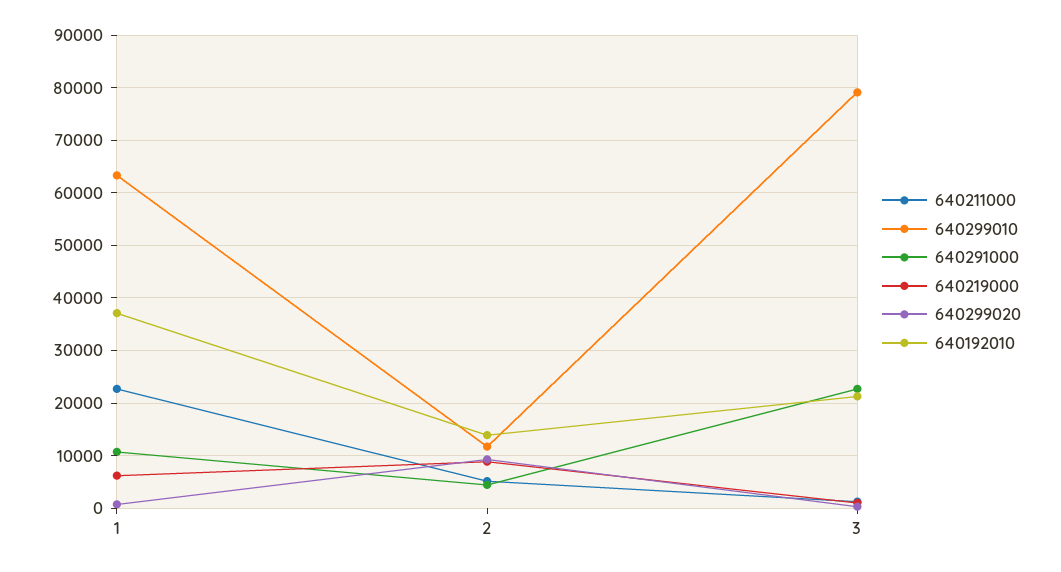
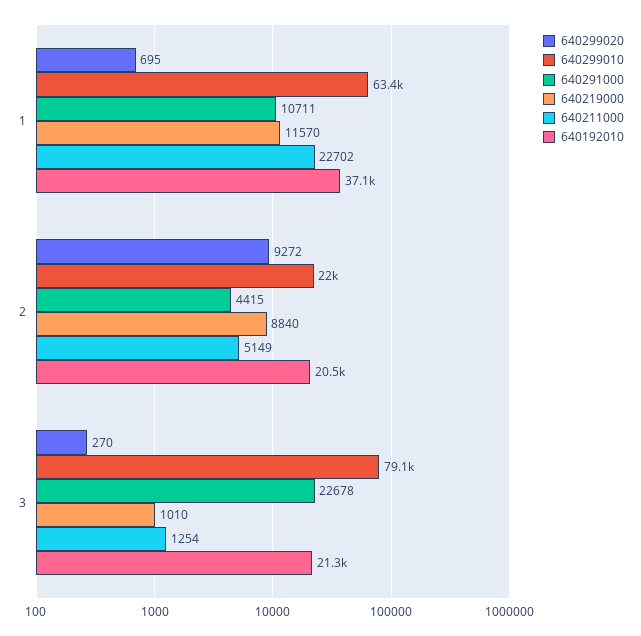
  {
    "640211000": {
      "1": 22702,
      "2": 5149,
      "3": 1254
    },
    "640299010": {
      "1": 63400,
-     "2": 12000,
+     "2": 22000,
      "3": 79100
    },
    "640291000": {
      "1": 10711,
      "2": 4415,
      "3": 22678
    },
    "640219000": {
-     "1": 6000,
+     "1": 11570,
      "2": 8840,
      "3": 1010
    },
    "640299020": {
      "1": 695,
      "2": 9272,
      "3": 270
    },
    "640192010": {
      "1": 37100,
-     "2": 14000,
+     "2": 20500,
      "3": 21300
    }
  }

